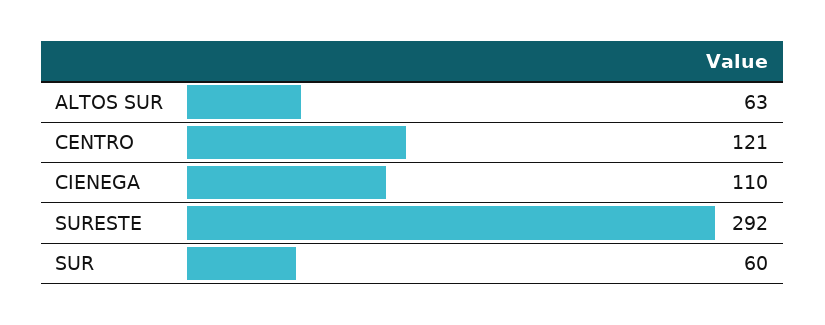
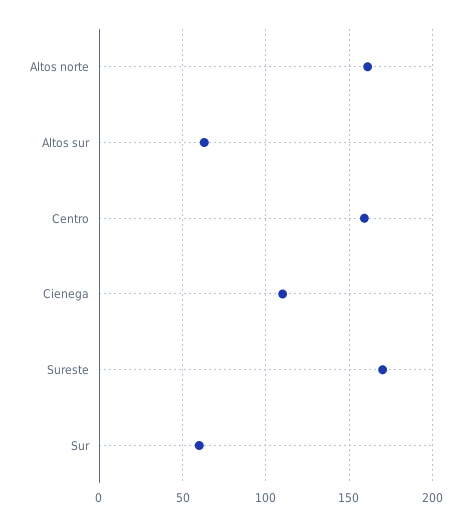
  {
    "ALTOS SUR": 63,
-   "CENTRO": 121,
+   "CENTRO": 160,
    "CIENEGA": 110,
-   "SURESTE": 292,
+   "SURESTE": 170,
-   "SUR": 60
+   "SUR": 60,
+   "Altos norte": 160
  }

